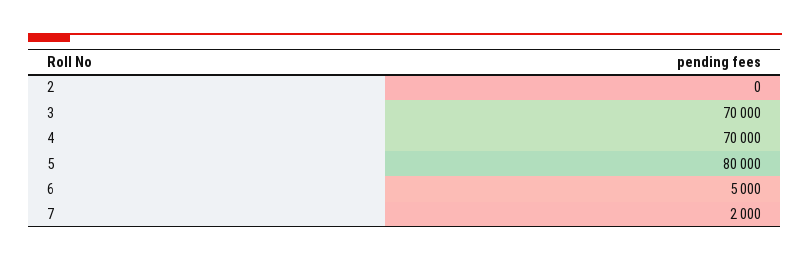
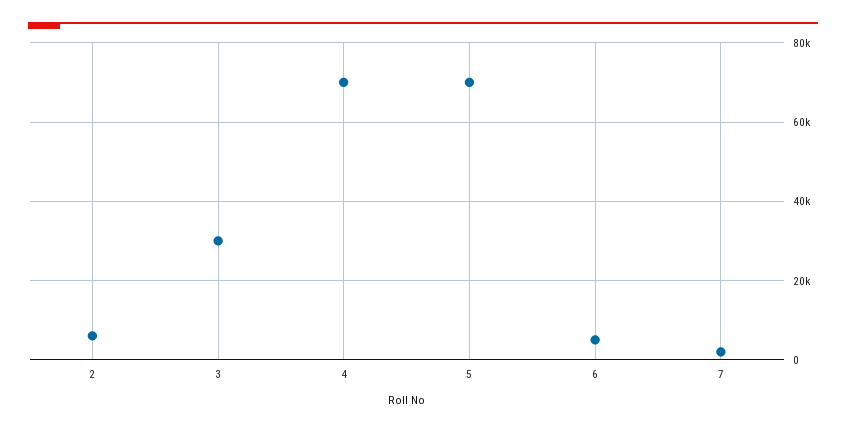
  {
-   "2": 0,
+   "2": 6000,
-   "3": 70000,
+   "3": 30000,
    "4": 70000,
-   "5": 80000,
+   "5": 70000,
    "6": 5000,
    "7": 2000
  }

